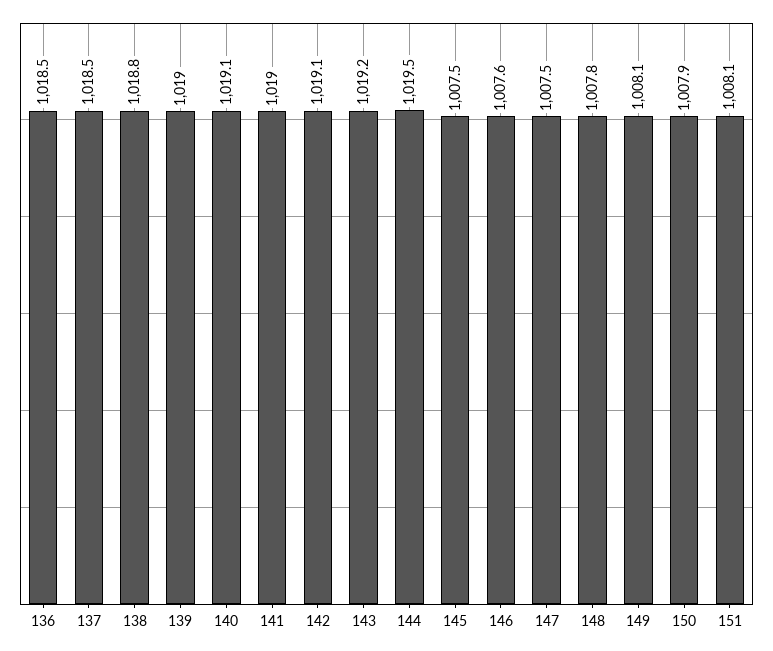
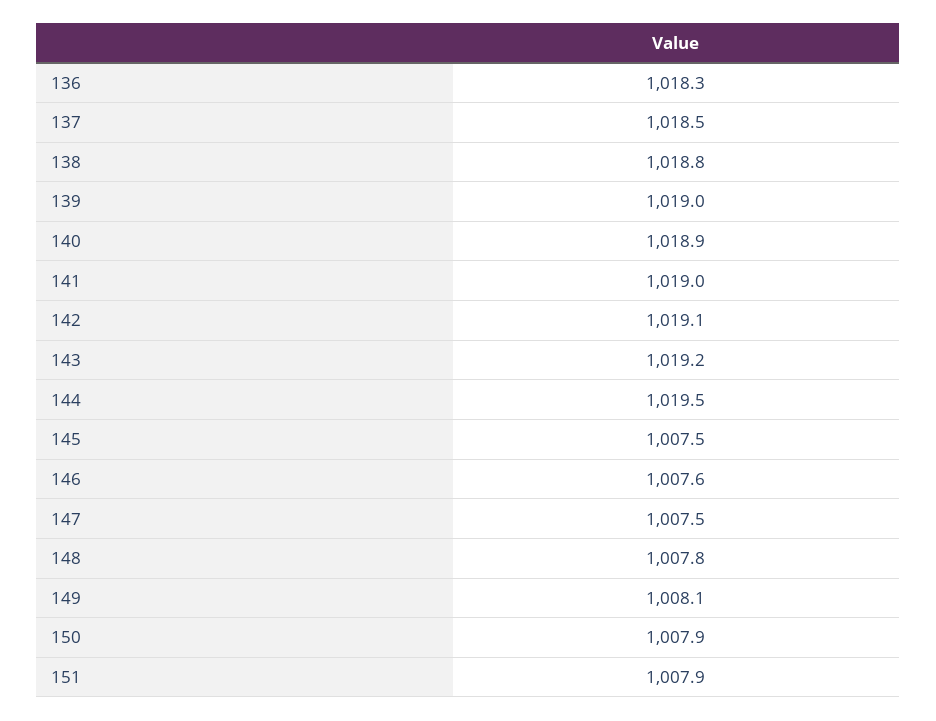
  {
-   "136": 1018.5,
+   "136": 1018.3,
    "137": 1018.5,
    "138": 1018.8,
    "139": 1019,
-   "140": 1019.1,
+   "140": 1018.9,
    "141": 1019,
    "142": 1019.1,
    "143": 1019.2,
    "144": 1019.5,
    "145": 1007.5,
    "146": 1007.6,
    "147": 1007.5,
    "148": 1007.8,
    "149": 1008.1,
    "150": 1007.9,
-   "151": 1008.1
+   "151": 1007.9
  }

